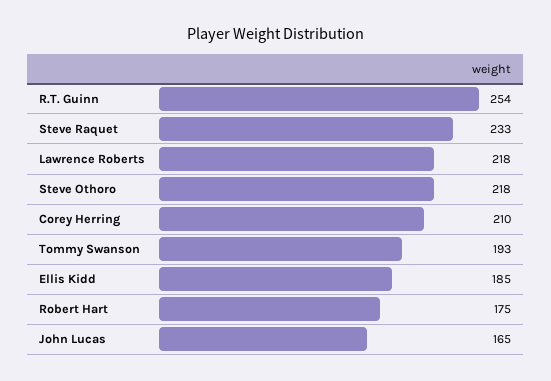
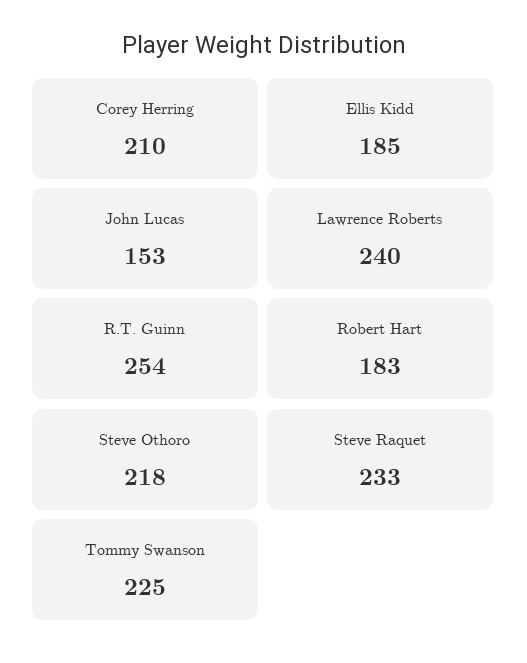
  {
    "R.T. Guinn": 254,
    "Steve Raquet": 233,
-   "Lawrence Roberts": 218,
+   "Lawrence Roberts": 240,
    "Steve Othoro": 218,
    "Corey Herring": 210,
-   "Tommy Swanson": 193,
+   "Tommy Swanson": 225,
    "Ellis Kidd": 185,
-   "Robert Hart": 175,
+   "Robert Hart": 183,
-   "John Lucas": 165
+   "John Lucas": 153
  }

